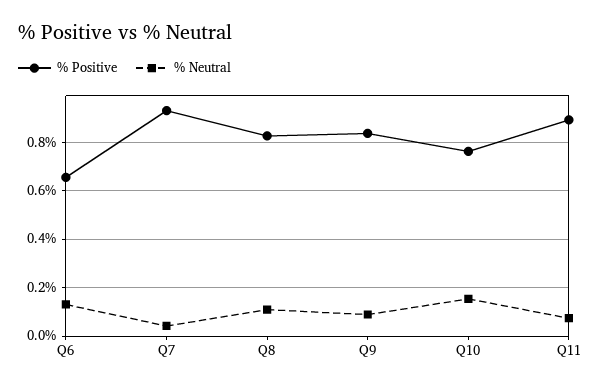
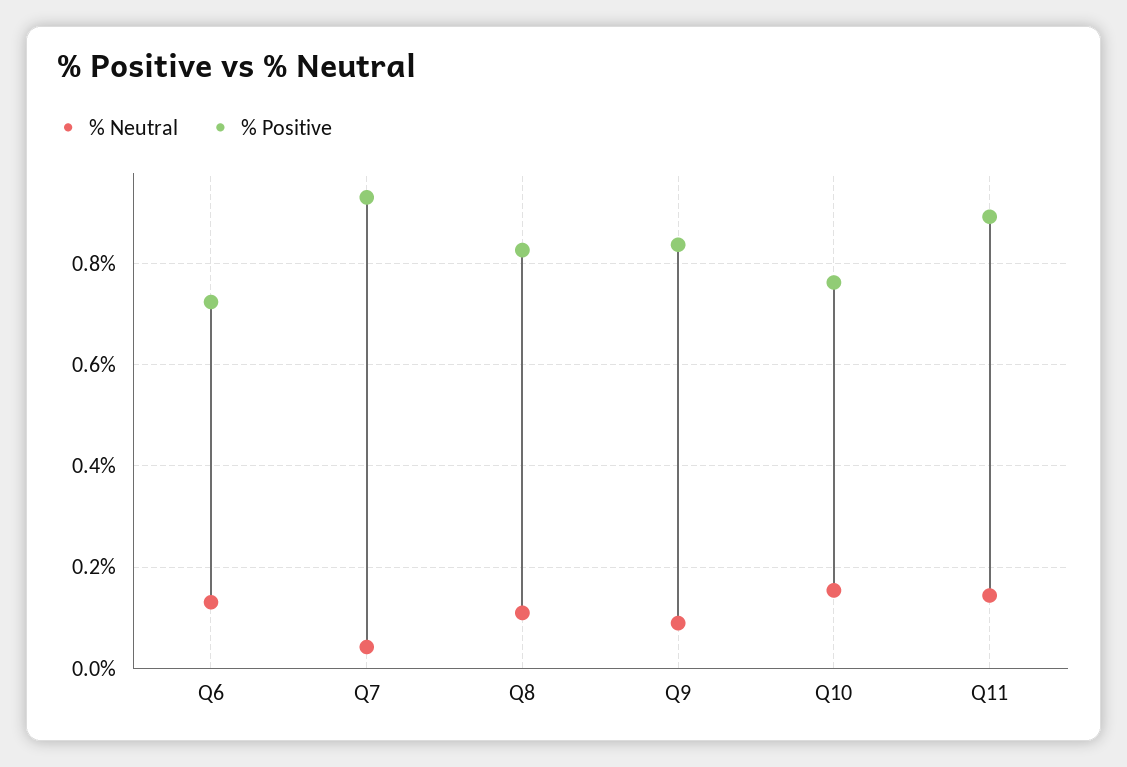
  {
    "% Positive": {
-     "Q6": 0.65,
+     "Q6": 0.72,
      "Q7": 0.94,
      "Q8": 0.82,
      "Q9": 0.84,
      "Q10": 0.76,
      "Q11": 0.9
    },
    "% Neutral": {
      "Q6": 0.14,
      "Q7": 0.04,
      "Q8": 0.1,
      "Q9": 0.08,
      "Q10": 0.16,
-     "Q11": 0.075
+     "Q11": 0.14
    }
  }

